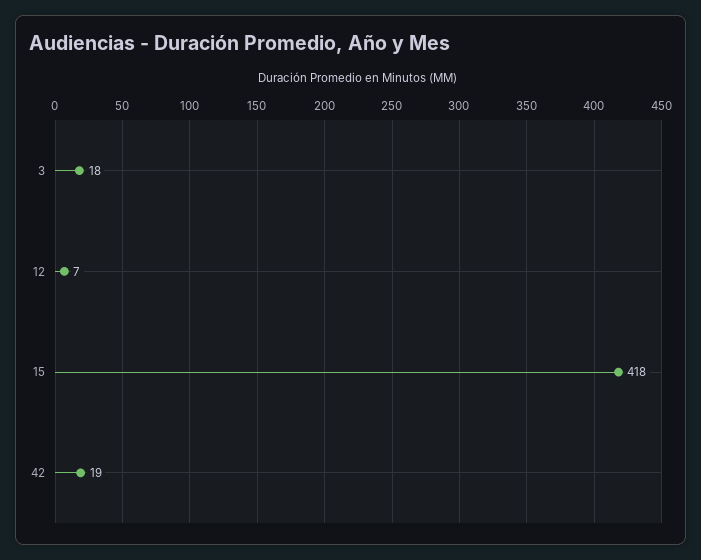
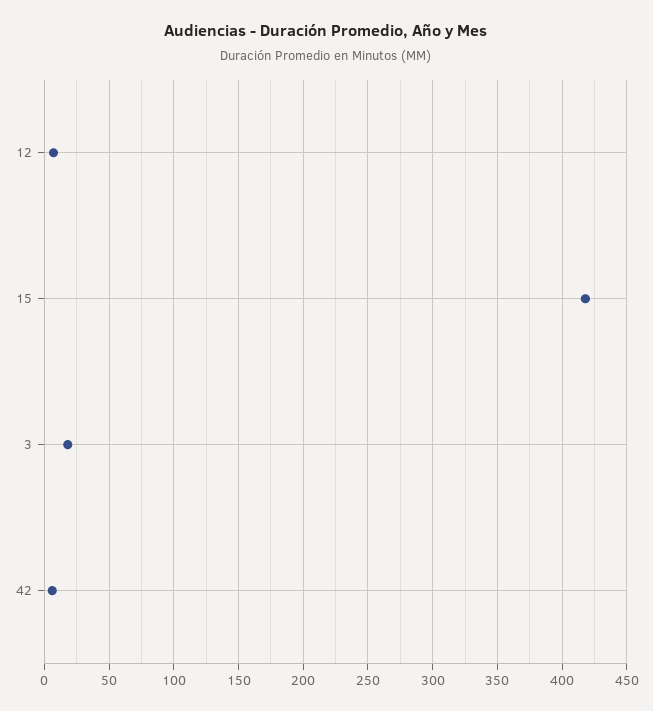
  {
    "3": 18,
    "12": 7,
    "15": 418,
-   "42": 19
+   "42": 5
  }

